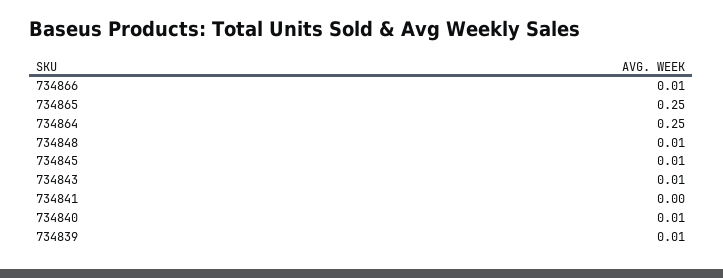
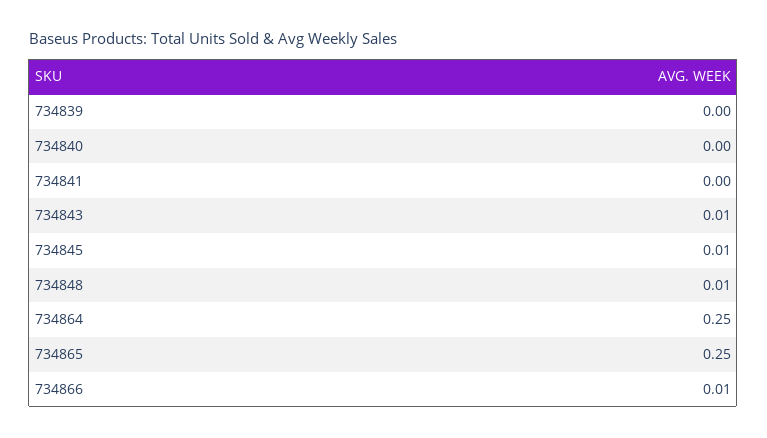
  {
    "734866": 0.01,
    "734865": 0.25,
    "734864": 0.25,
    "734848": 0.01,
    "734845": 0.01,
    "734843": 0.01,
    "734841": 0,
-   "734840": 0.01,
+   "734840": 0,
-   "734839": 0.01
+   "734839": 0
  }

